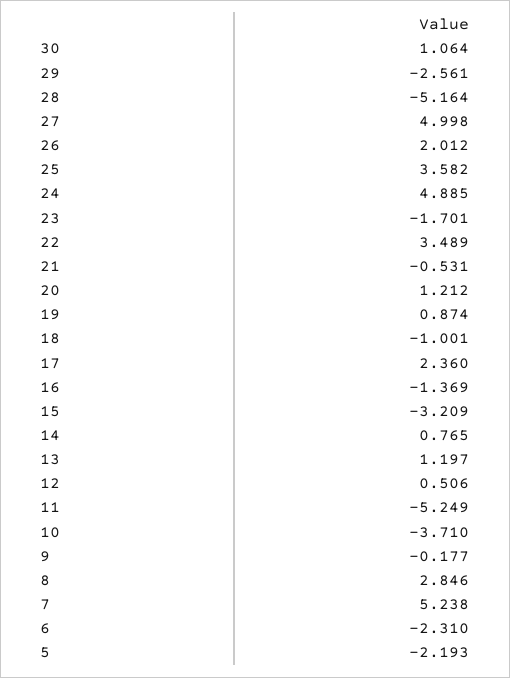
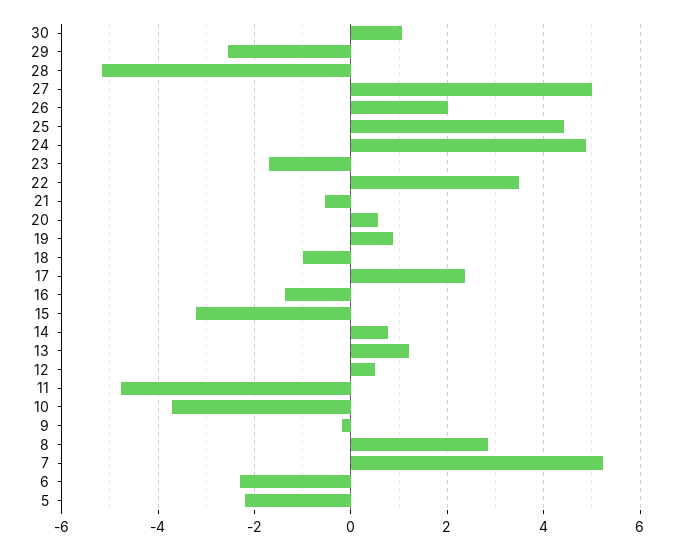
  {
    "30": 1.064,
    "29": -2.561,
    "28": -5.164,
    "27": 4.998,
    "26": 2.012,
-   "25": 3.582,
+   "25": 4.4,
    "24": 4.885,
    "23": -1.701,
    "22": 3.489,
    "21": -0.531,
-   "20": 1.212,
+   "20": 0.6,
    "19": 0.874,
    "18": -1.001,
    "17": 2.36,
    "16": -1.369,
    "15": -3.209,
    "14": 0.765,
    "13": 1.197,
    "12": 0.506,
-   "11": -5.249,
+   "11": -4.8,
    "10": -3.71,
    "9": -0.177,
    "8": 2.846,
    "7": 5.238,
    "6": -2.31,
    "5": -2.193
  }

